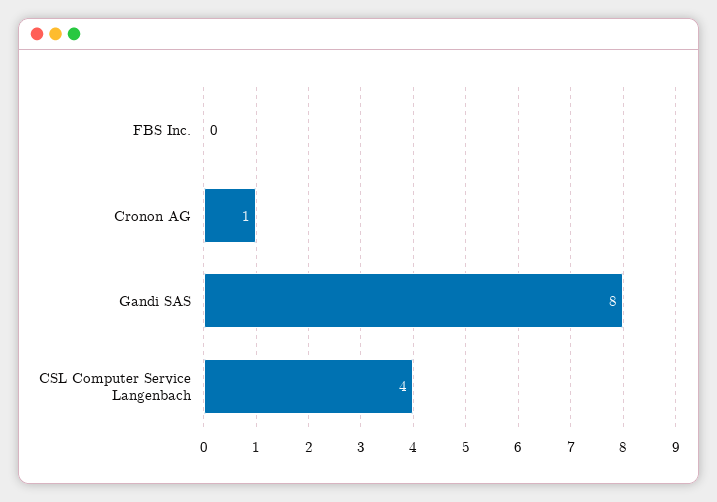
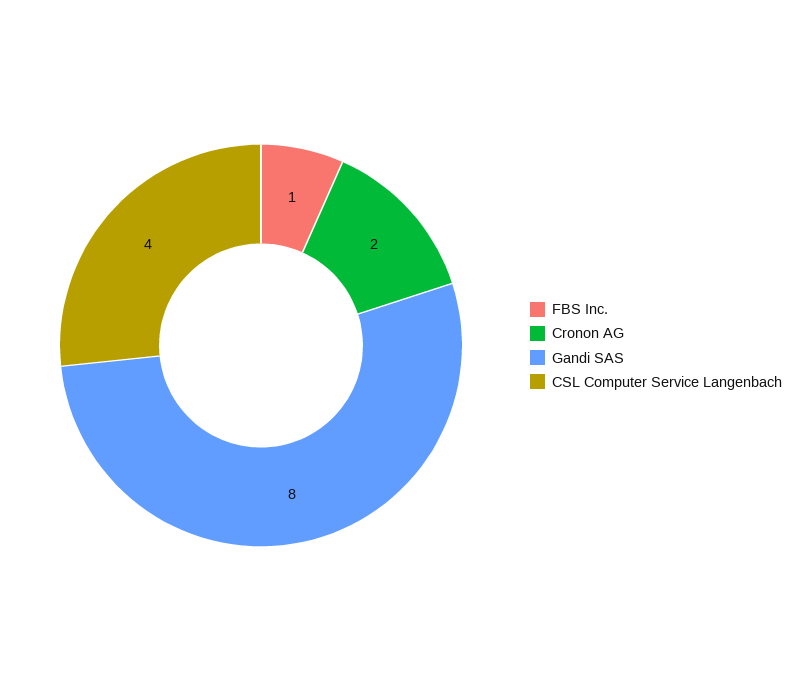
  {
-   "FBS Inc.": 0,
+   "FBS Inc.": 1,
-   "Cronon AG": 1,
+   "Cronon AG": 2,
    "Gandi SAS": 8,
    "CSL Computer Service Langenbach": 4
  }

